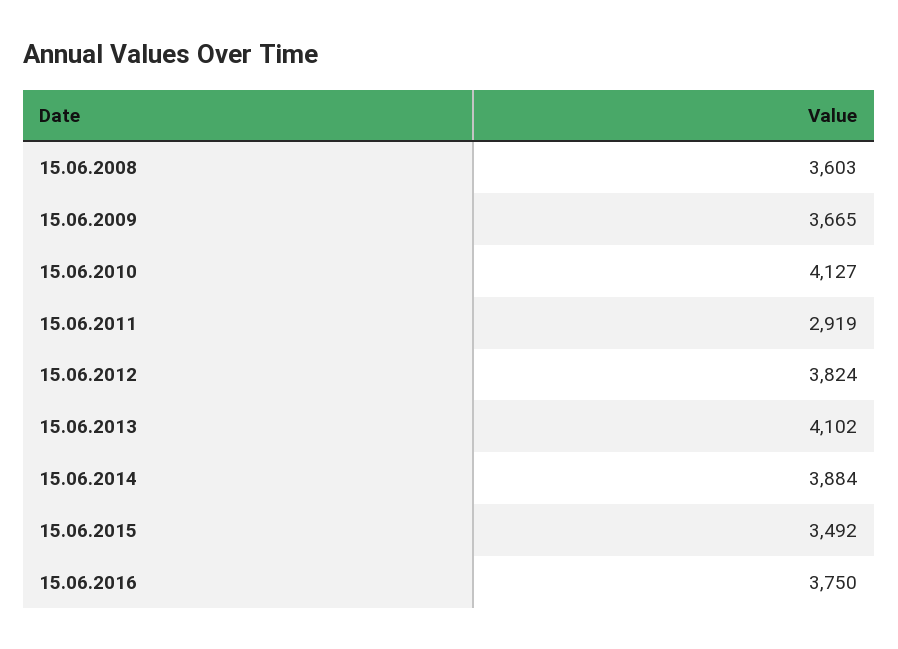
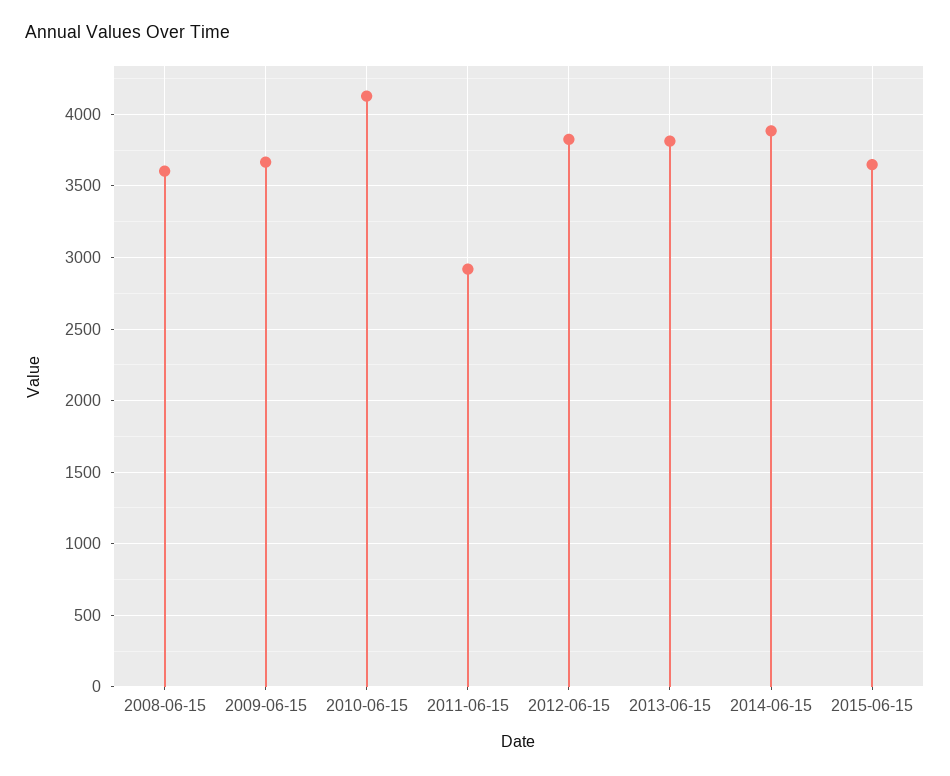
  {
    "15.06.2008": 3603,
    "15.06.2009": 3665,
    "15.06.2010": 4127,
    "15.06.2011": 2919,
    "15.06.2012": 3824,
-   "15.06.2013": 4102,
+   "15.06.2013": 3800,
    "15.06.2014": 3884,
-   "15.06.2015": 3492,
+   "15.06.2015": 3650
-   "15.06.2016": 3750
  }

